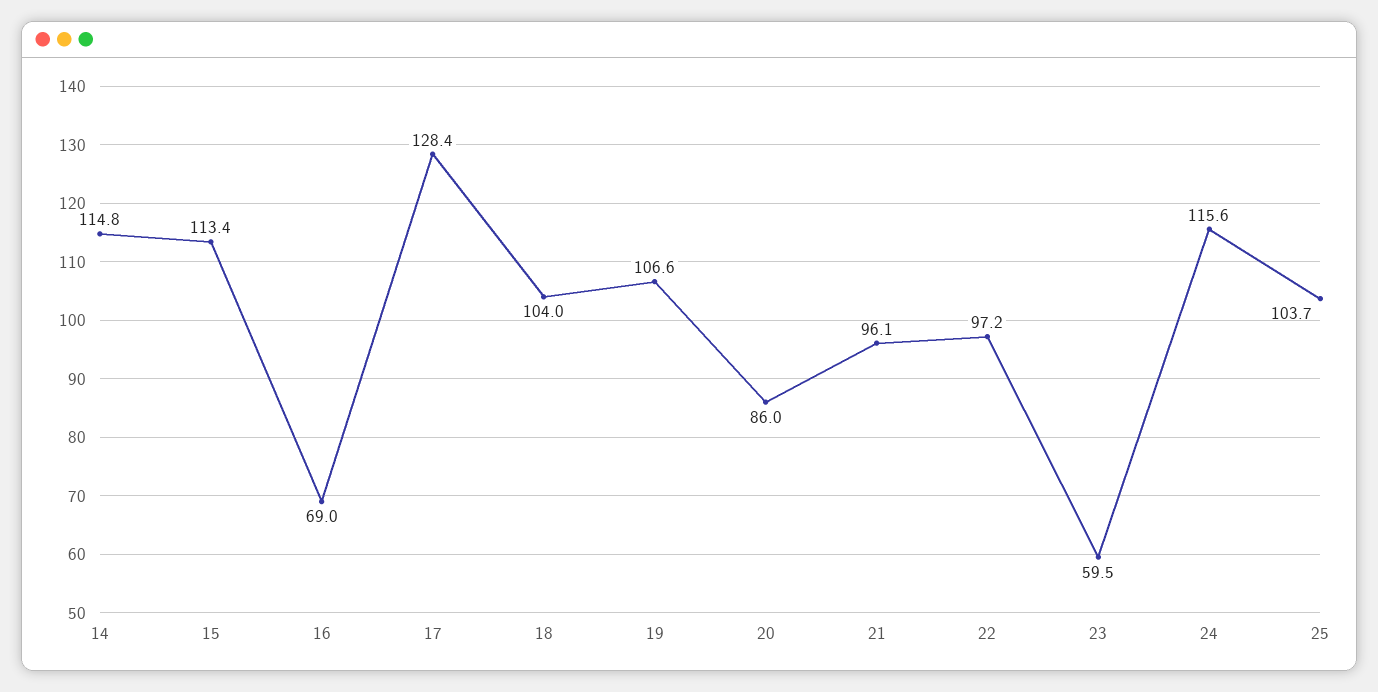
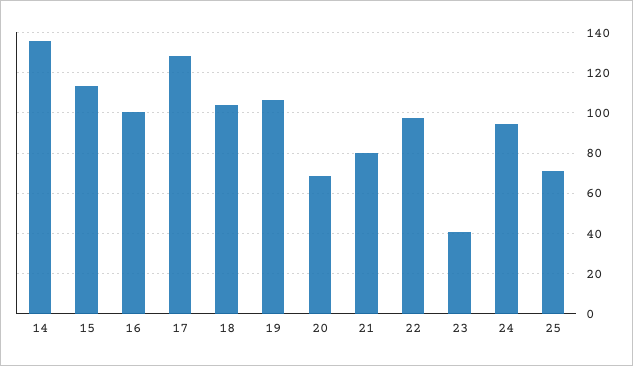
  {
-   "14": 114.8,
+   "14": 135,
    "15": 113.4,
-   "16": 69,
+   "16": 100,
    "17": 128.4,
    "18": 104,
    "19": 106.6,
-   "20": 86,
+   "20": 70,
-   "21": 96.1,
+   "21": 80,
    "22": 97.2,
-   "23": 59.5,
+   "23": 40,
-   "24": 115.6,
+   "24": 95,
-   "25": 103.7
+   "25": 70
  }

